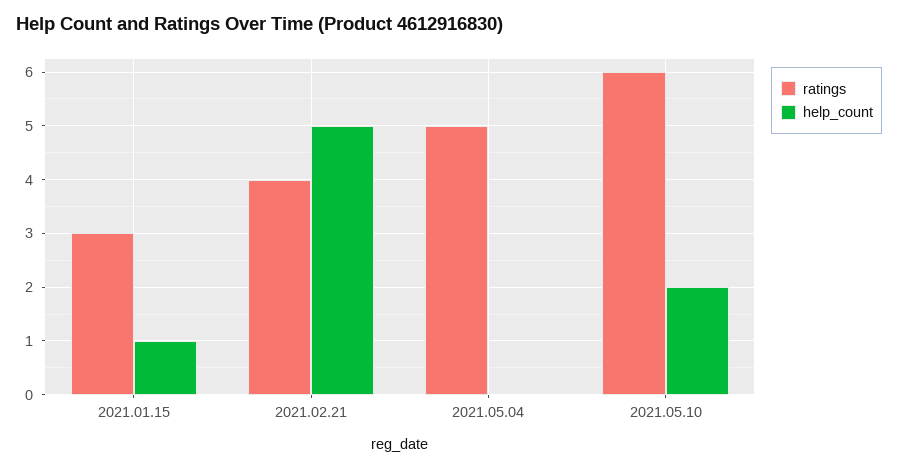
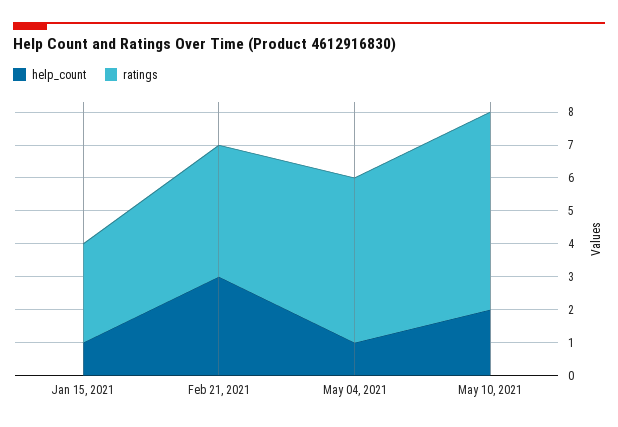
  {
    "ratings": {
      "2021.01.15": 3,
      "2021.02.21": 4,
      "2021.05.04": 5,
      "2021.05.10": 6
    },
    "help_count": {
      "2021.01.15": 1,
-     "2021.02.21": 5,
+     "2021.02.21": 3,
-     "2021.05.04": 0,
+     "2021.05.04": 1,
      "2021.05.10": 2
    }
  }

